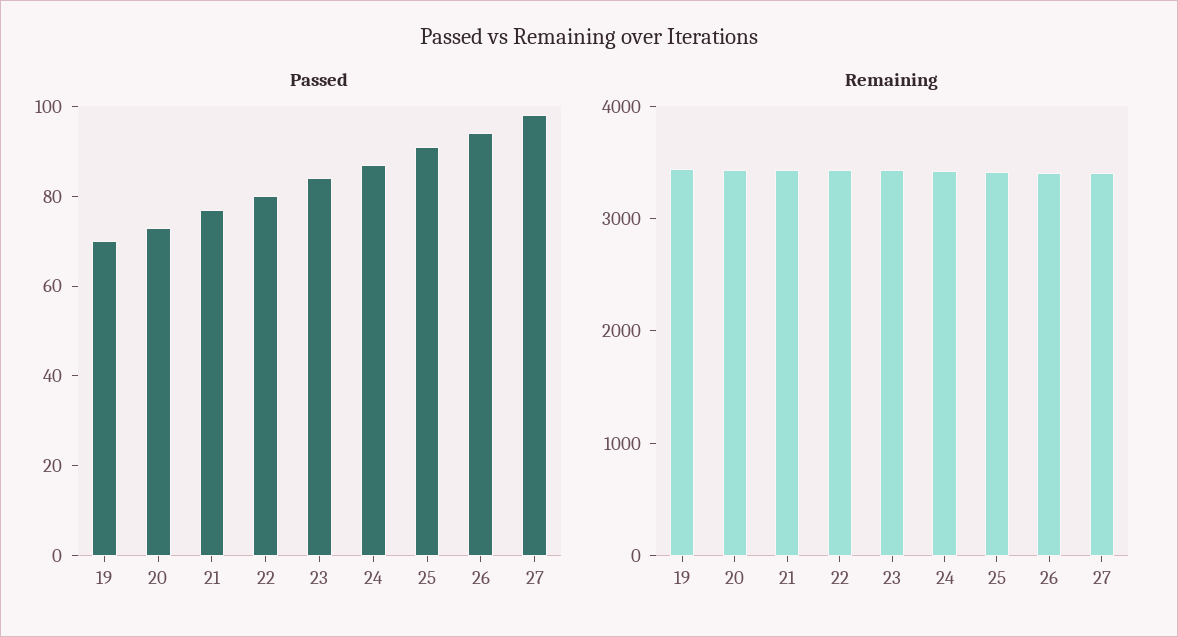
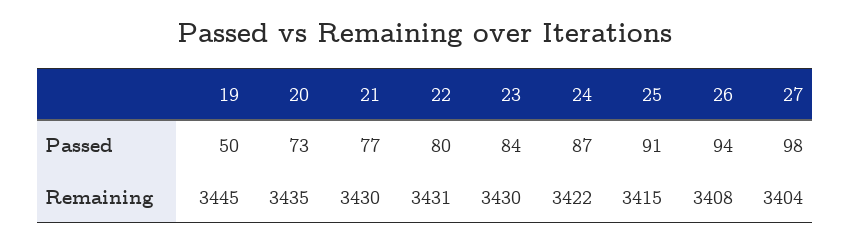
  {
    "Passed": {
-     "19": 70,
+     "19": 50,
      "20": 73,
      "21": 77,
      "22": 80,
      "23": 84,
      "24": 87,
      "25": 91,
      "26": 94,
      "27": 98
    },
    "Remaining": {
      "19": 3445,
      "20": 3435,
      "21": 3430,
      "22": 3431,
      "23": 3430,
      "24": 3422,
      "25": 3415,
      "26": 3408,
      "27": 3404
    }
  }

